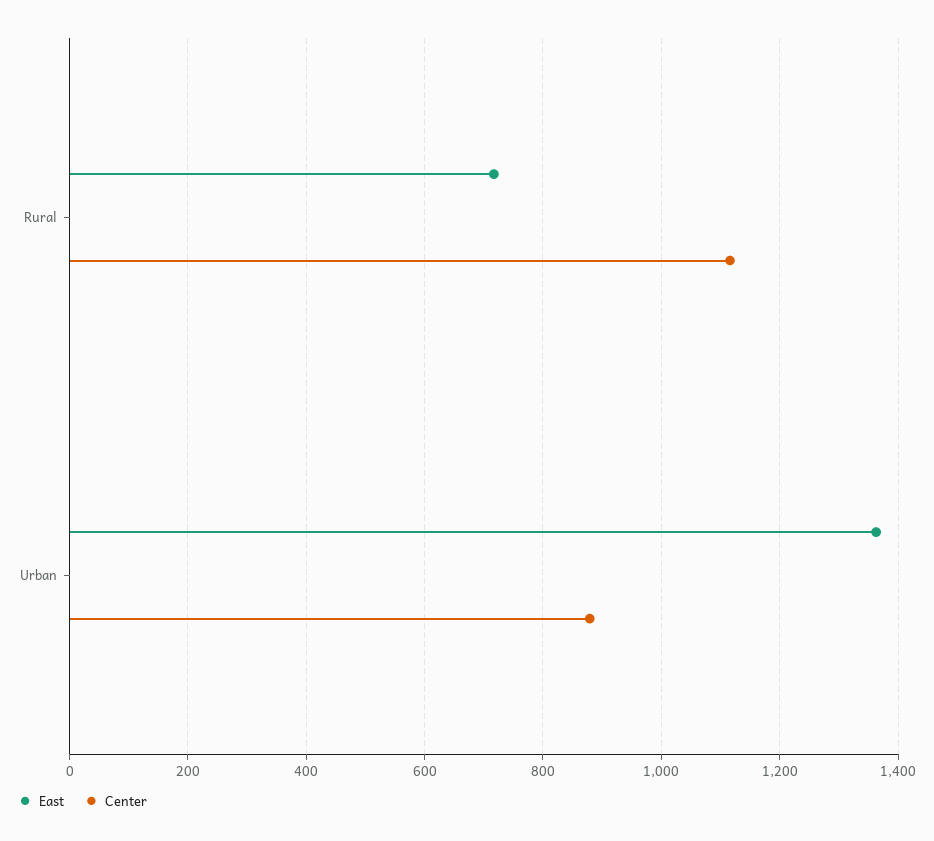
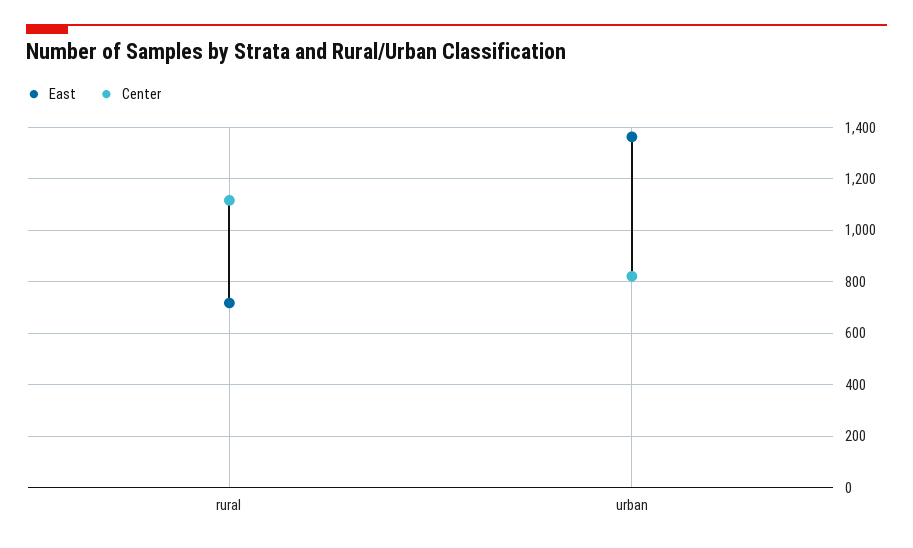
  {
    "East": {
      "Rural": 720,
      "Urban": 1360
    },
    "Center": {
      "Rural": 1120,
-     "Urban": 880
+     "Urban": 825
    }
  }

